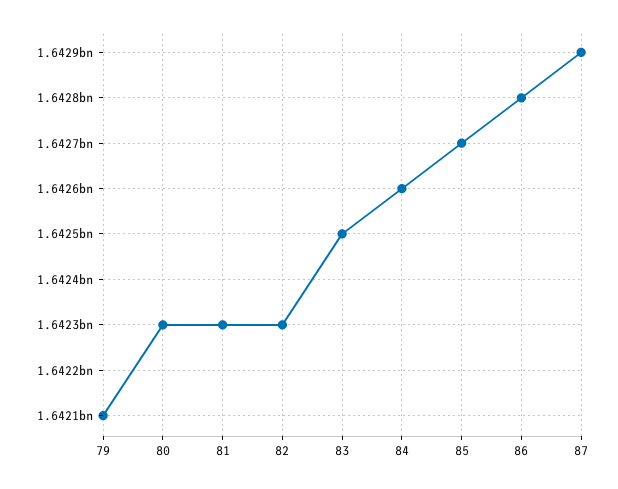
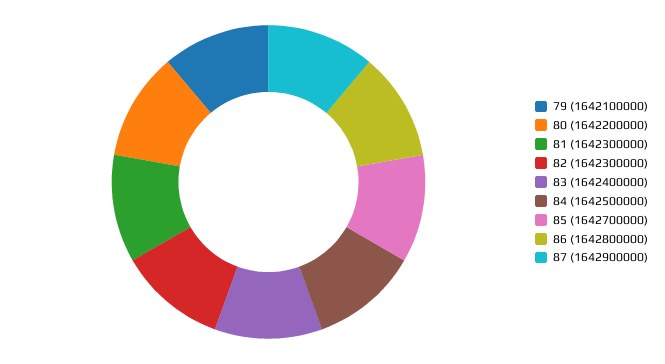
  {
    "79": 1642100000,
-   "80": 1642300000,
+   "80": 1642200000,
    "81": 1642300000,
    "82": 1642300000,
-   "83": 1642500000,
+   "83": 1642400000,
-   "84": 1642600000,
+   "84": 1642500000,
    "85": 1642700000,
    "86": 1642800000,
    "87": 1642900000
  }

